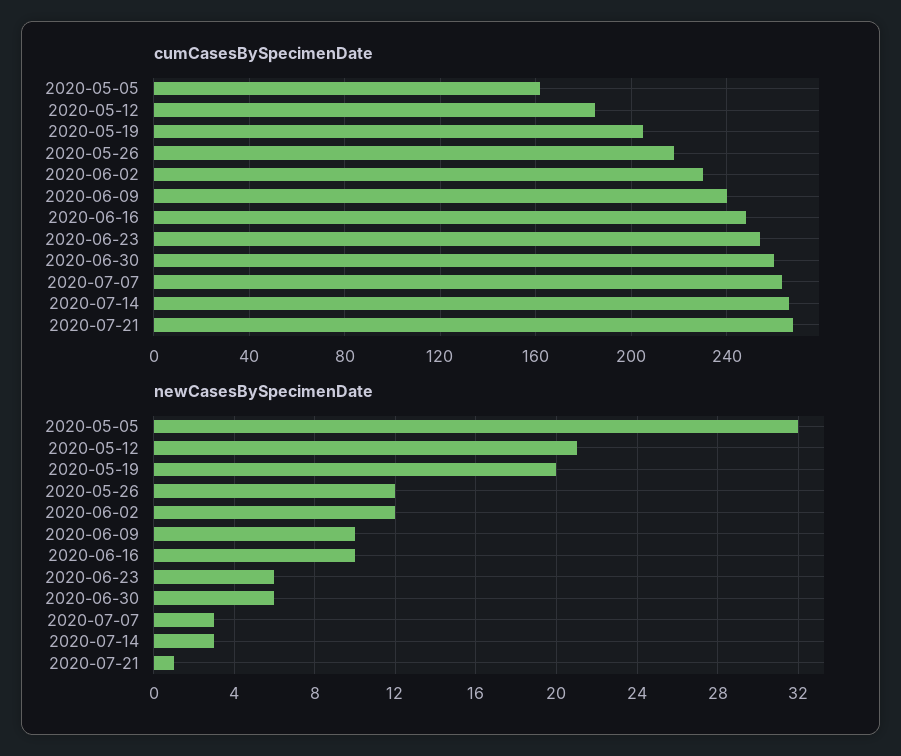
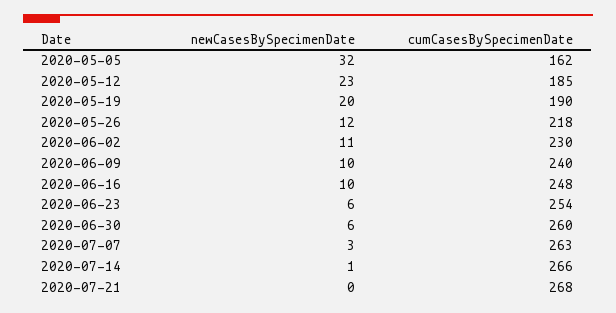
  {
    "cumCasesBySpecimenDate": {
      "2020-05-05": 162,
      "2020-05-12": 185,
-     "2020-05-19": 205,
+     "2020-05-19": 190,
      "2020-05-26": 218,
      "2020-06-02": 230,
      "2020-06-09": 240,
      "2020-06-16": 248,
      "2020-06-23": 254,
      "2020-06-30": 260,
      "2020-07-07": 263,
      "2020-07-14": 266,
      "2020-07-21": 268
    },
    "newCasesBySpecimenDate": {
      "2020-05-05": 32,
-     "2020-05-12": 21,
+     "2020-05-12": 23,
      "2020-05-19": 20,
      "2020-05-26": 12,
-     "2020-06-02": 12,
+     "2020-06-02": 11,
      "2020-06-09": 10,
      "2020-06-16": 10,
      "2020-06-23": 6,
      "2020-06-30": 6,
      "2020-07-07": 3,
-     "2020-07-14": 3,
+     "2020-07-14": 1,
-     "2020-07-21": 1
+     "2020-07-21": 0
    }
  }

